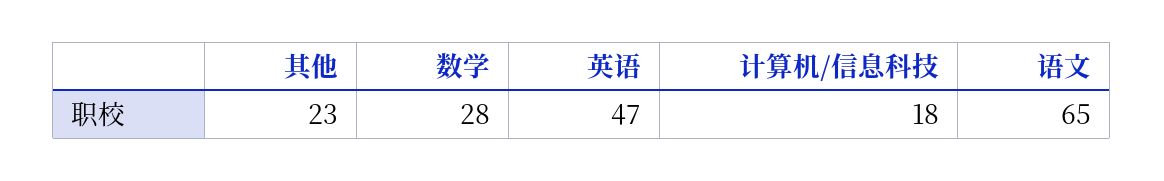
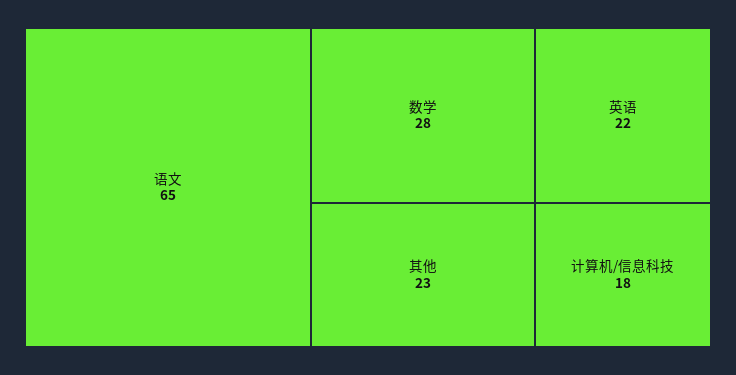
  {
    "其他": 23,
    "数学": 28,
-   "英语": 47,
+   "英语": 22,
    "计算机/信息科技": 18,
    "语文": 65
  }

